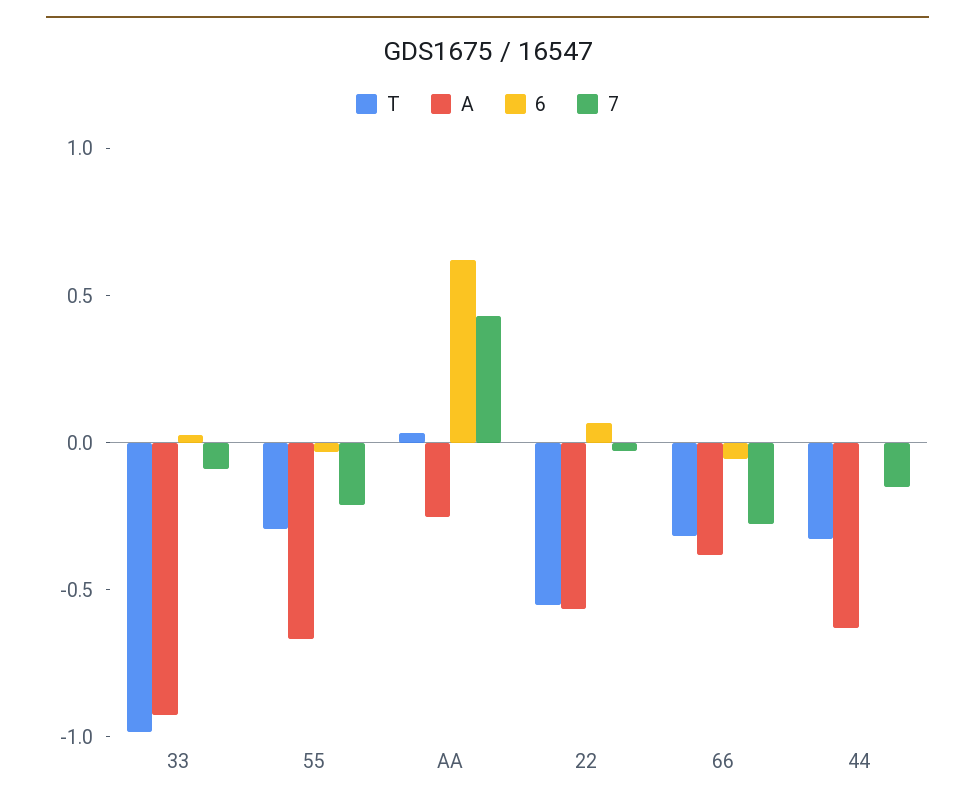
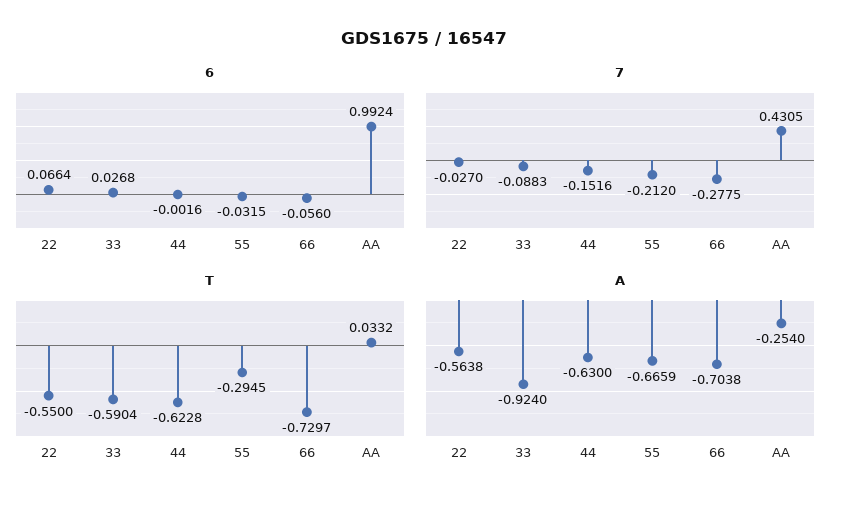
  {
    "T": {
-     "33": -1,
+     "33": -0.5904,
      "55": -0.2945,
      "AA": 0.0332,
      "22": -0.55,
-     "66": -0.3,
+     "66": -0.7297,
-     "44": -0.3
+     "44": -0.6228
    },
    "A": {
      "33": -0.924,
      "55": -0.6659,
      "AA": -0.254,
      "22": -0.5638,
-     "66": -0.4,
+     "66": -0.7038,
      "44": -0.63
    },
    "6": {
      "33": 0.0268,
      "55": -0.0315,
-     "AA": 0.6,
+     "AA": 0.9924,
      "22": 0.0664,
      "66": -0.056,
      "44": -0.0016
    },
    "7": {
      "33": -0.0883,
      "55": -0.212,
      "AA": 0.4305,
      "22": -0.027,
      "66": -0.2775,
      "44": -0.1516
    }
  }

